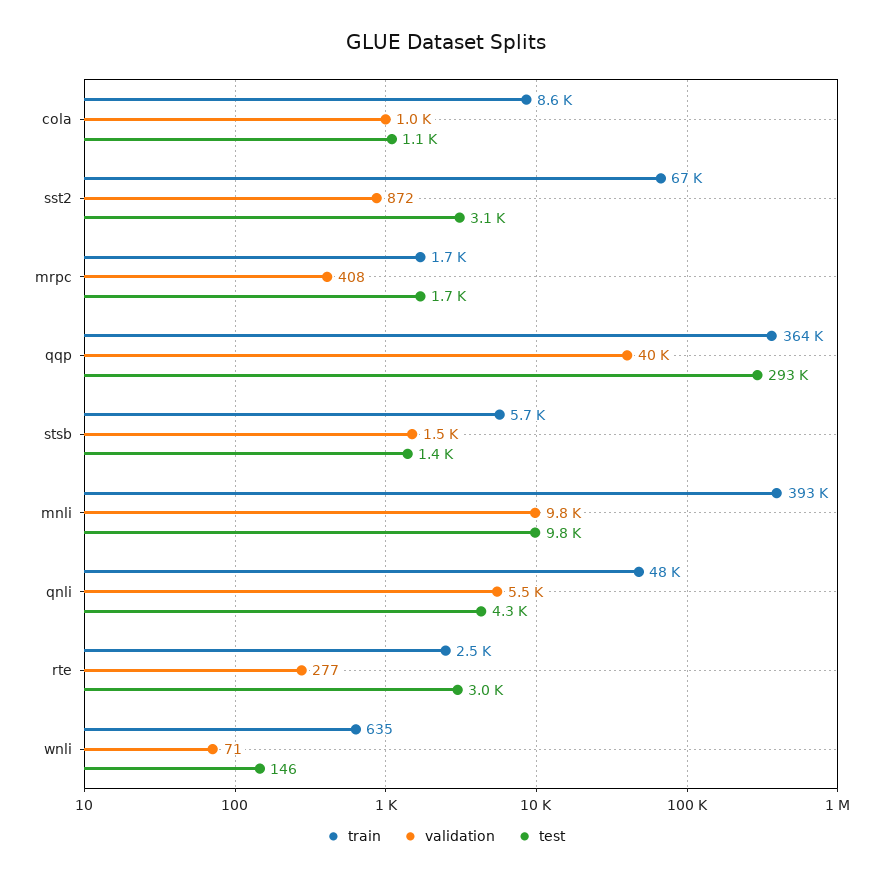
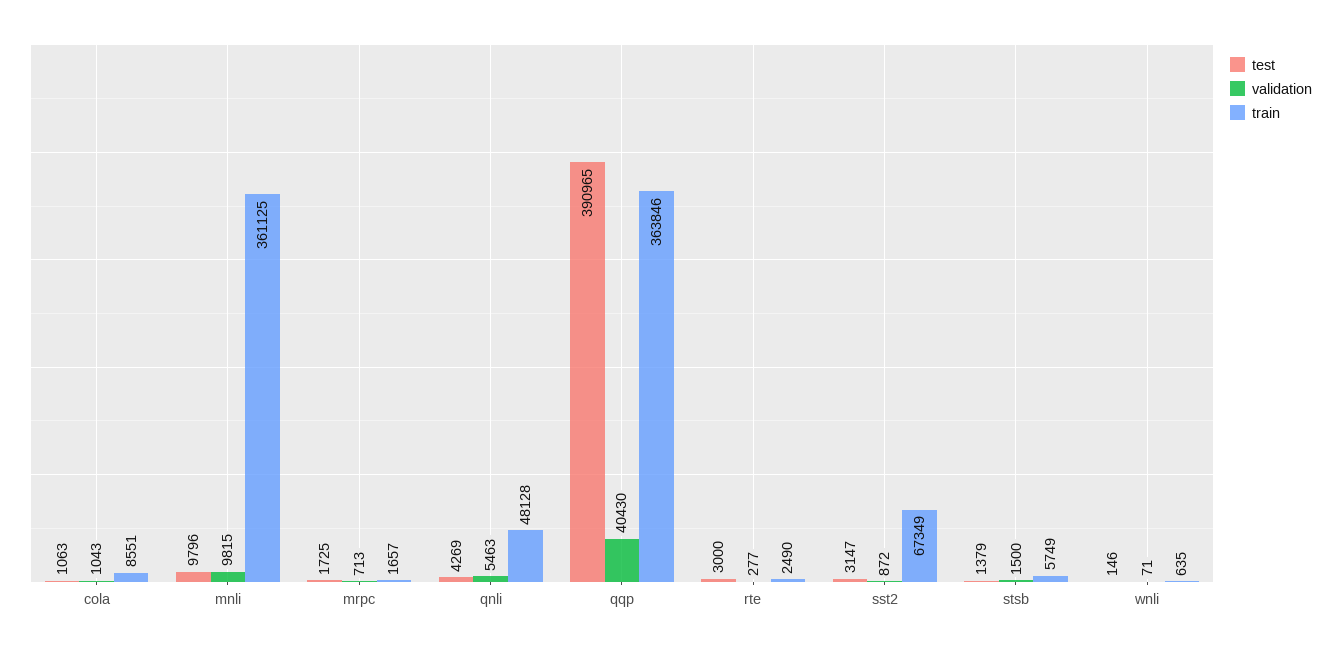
  {
    "train": {
      "cola": 8551,
      "sst2": 67349,
      "mrpc": 1657,
      "qqp": 363846,
      "stsb": 5749,
-     "mnli": 393000,
+     "mnli": 361125,
      "qnli": 48128,
      "rte": 2490,
      "wnli": 635
    },
    "validation": {
      "cola": 1043,
      "sst2": 872,
-     "mrpc": 408,
+     "mrpc": 713,
      "qqp": 40430,
      "stsb": 1500,
      "mnli": 9815,
      "qnli": 5463,
      "rte": 277,
      "wnli": 71
    },
    "test": {
      "cola": 1063,
      "sst2": 3147,
      "mrpc": 1725,
-     "qqp": 293000,
+     "qqp": 390965,
      "stsb": 1379,
      "mnli": 9796,
      "qnli": 4269,
      "rte": 3000,
      "wnli": 146
    }
  }

